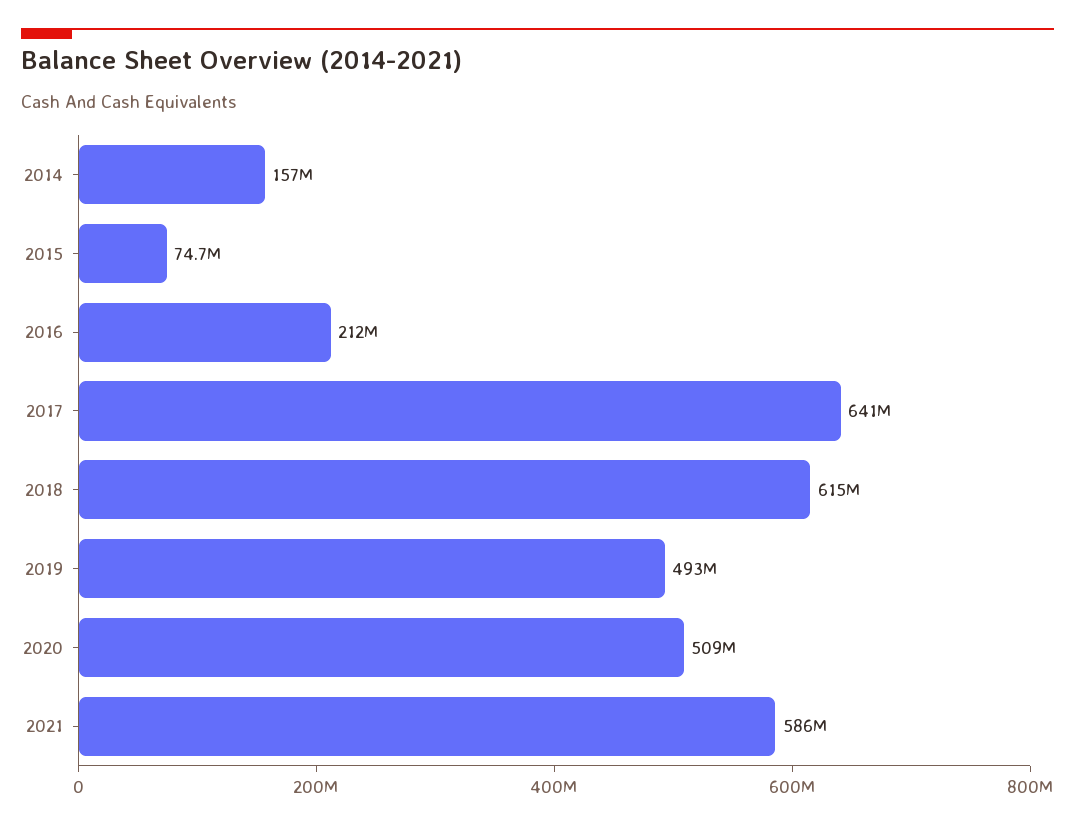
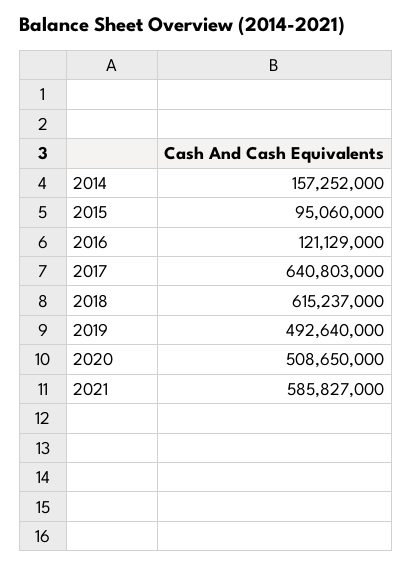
  {
    "2014": 157252000,
-   "2015": 74700000,
+   "2015": 95060000,
-   "2016": 212000000,
+   "2016": 121129000,
    "2017": 640803000,
    "2018": 615237000,
    "2019": 492640000,
    "2020": 508650000,
    "2021": 585827000
  }

